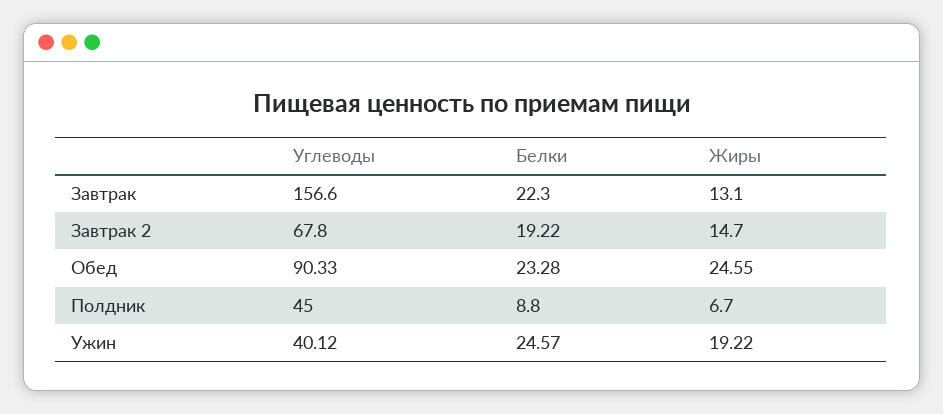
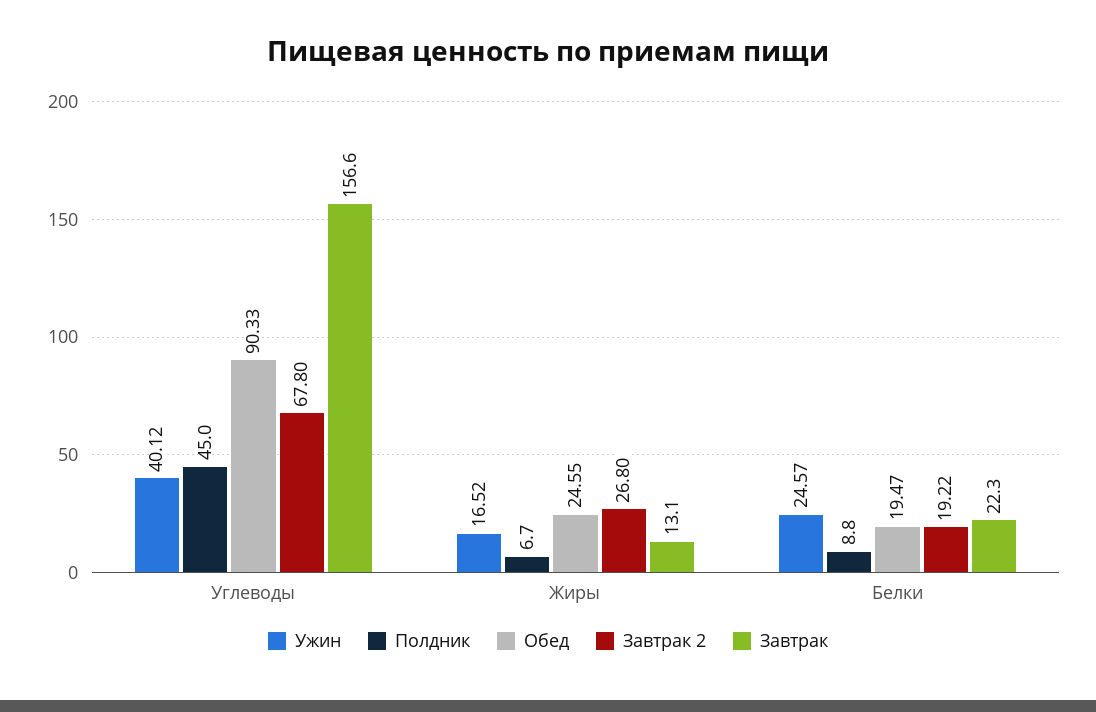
  {
    "Завтрак": {
      "Углеводы": 156.6,
      "Белки": 22.3,
      "Жиры": 13.1
    },
    "Завтрак 2": {
      "Углеводы": 67.8,
      "Белки": 19.22,
-     "Жиры": 14.7
+     "Жиры": 26.8
    },
    "Обед": {
      "Углеводы": 90.33,
-     "Белки": 23.28,
+     "Белки": 19.47,
      "Жиры": 24.55
    },
    "Полдник": {
      "Углеводы": 45,
      "Белки": 8.8,
      "Жиры": 6.7
    },
    "Ужин": {
      "Углеводы": 40.12,
      "Белки": 24.57,
-     "Жиры": 19.22
+     "Жиры": 16.52
    }
  }

